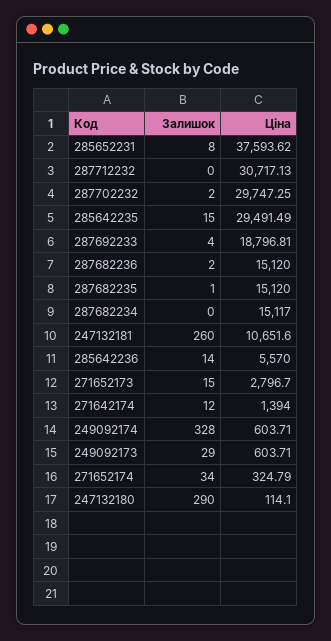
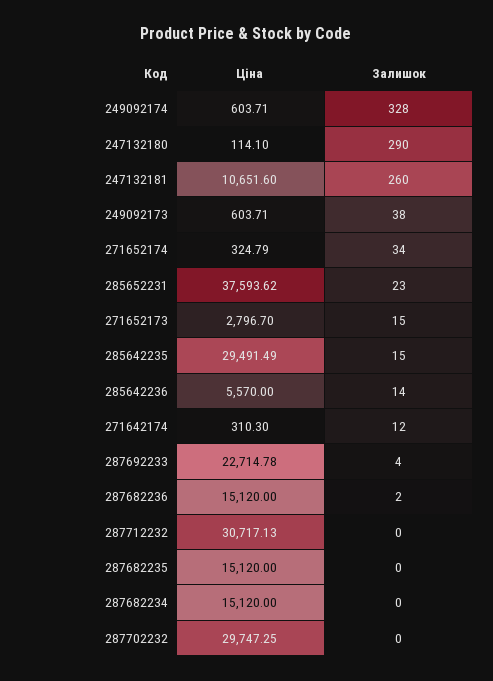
  {
    "Залишок": {
-     "285652231": 8,
+     "285652231": 23,
      "287712232": 0,
-     "287702232": 2,
+     "287702232": 0,
      "285642235": 15,
      "287692233": 4,
      "287682236": 2,
-     "287682235": 1,
+     "287682235": 0,
      "287682234": 0,
      "247132181": 260,
      "285642236": 14,
      "271652173": 15,
      "271642174": 12,
      "249092174": 328,
-     "249092173": 29,
+     "249092173": 38,
      "271652174": 34,
      "247132180": 290
    },
    "Ціна": {
      "285652231": 37593.62,
      "287712232": 30717.13,
      "287702232": 29747.25,
      "285642235": 29491.49,
-     "287692233": 18796.81,
+     "287692233": 22714.78,
      "287682236": 15120,
      "287682235": 15120,
-     "287682234": 15117,
+     "287682234": 15120,
      "247132181": 10651.6,
      "285642236": 5570,
      "271652173": 2796.7,
-     "271642174": 1394,
+     "271642174": 310.3,
      "249092174": 603.71,
      "249092173": 603.71,
      "271652174": 324.79,
      "247132180": 114.1
    }
  }

